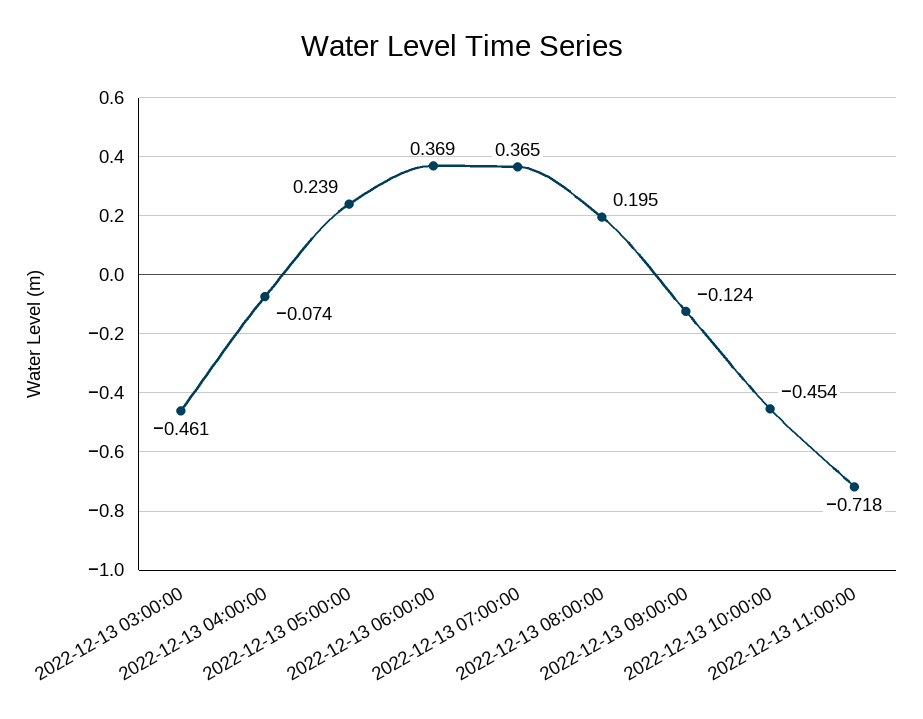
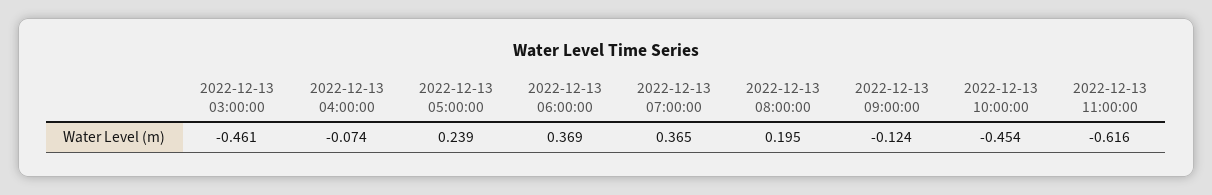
  {
    "2022-12-13 03:00:00": -0.461,
    "2022-12-13 04:00:00": -0.074,
    "2022-12-13 05:00:00": 0.239,
    "2022-12-13 06:00:00": 0.369,
    "2022-12-13 07:00:00": 0.365,
    "2022-12-13 08:00:00": 0.195,
    "2022-12-13 09:00:00": -0.124,
    "2022-12-13 10:00:00": -0.454,
-   "2022-12-13 11:00:00": -0.718
+   "2022-12-13 11:00:00": -0.616
  }

